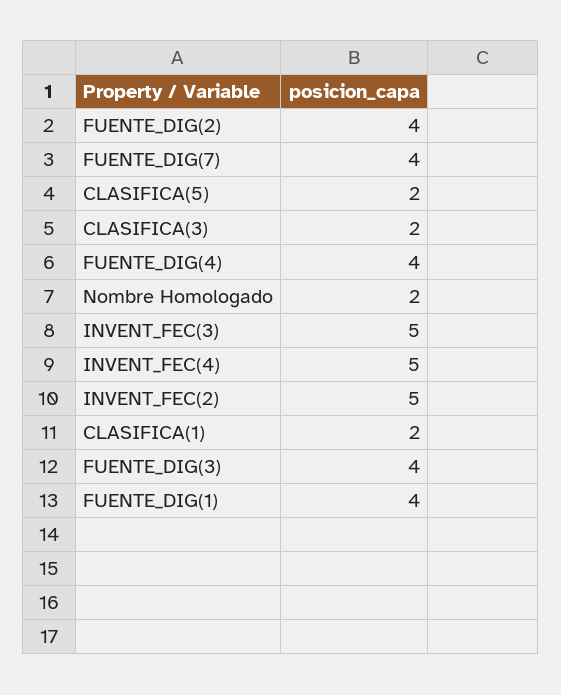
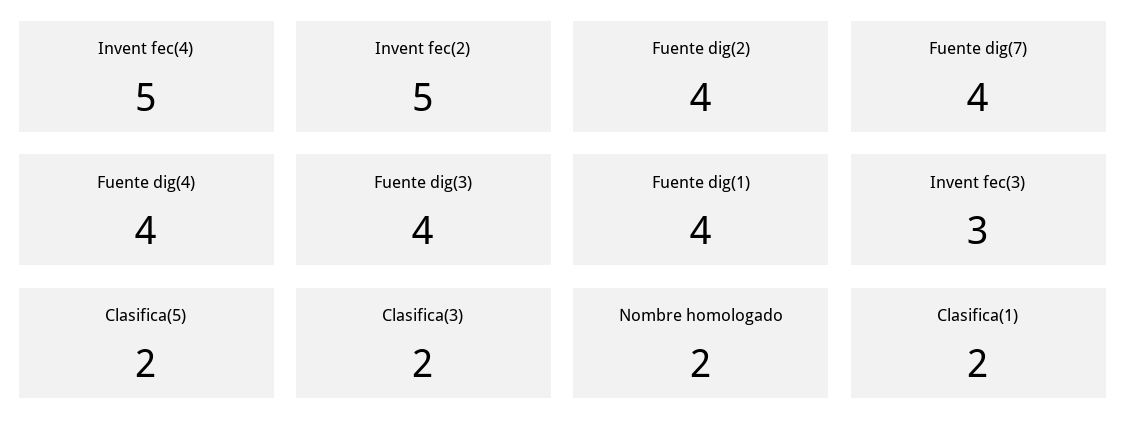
  {
    "FUENTE_DIG(2)": 4,
    "FUENTE_DIG(7)": 4,
    "CLASIFICA(5)": 2,
    "CLASIFICA(3)": 2,
    "FUENTE_DIG(4)": 4,
    "Nombre Homologado": 2,
-   "INVENT_FEC(3)": 5,
+   "INVENT_FEC(3)": 3,
    "INVENT_FEC(4)": 5,
    "INVENT_FEC(2)": 5,
    "CLASIFICA(1)": 2,
    "FUENTE_DIG(3)": 4,
    "FUENTE_DIG(1)": 4
  }

